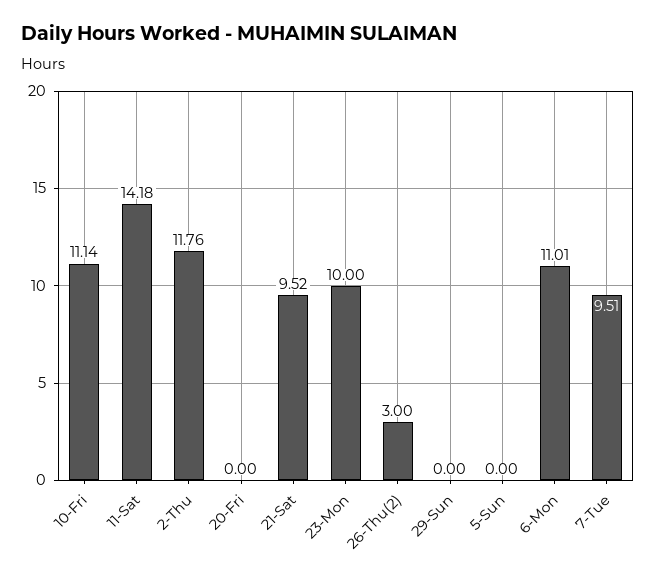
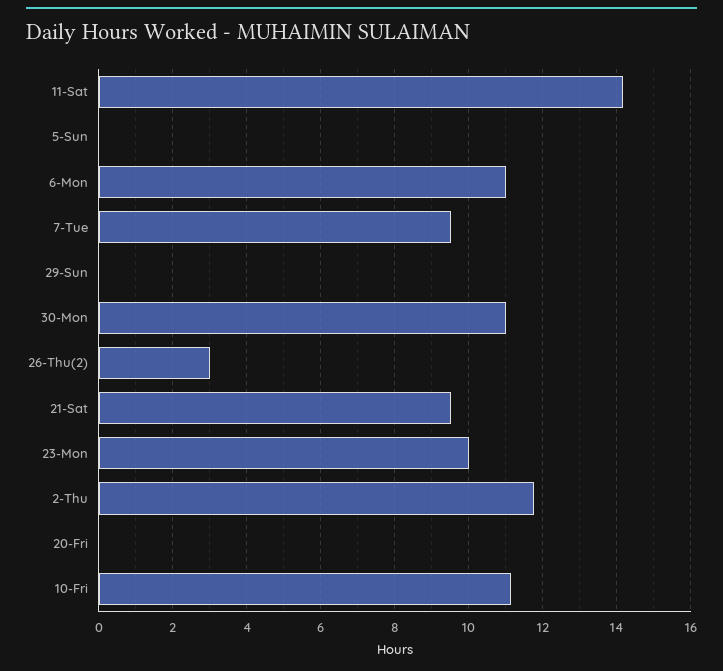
  {
    "10-Fri": 11.14,
    "11-Sat": 14.18,
    "2-Thu": 11.76,
    "20-Fri": 0,
    "21-Sat": 9.52,
    "23-Mon": 10,
    "26-Thu(2)": 3,
    "29-Sun": 0,
    "5-Sun": 0,
    "6-Mon": 11.01,
-   "7-Tue": 9.51
+   "7-Tue": 9.51,
+   "30-Mon": 11
  }

